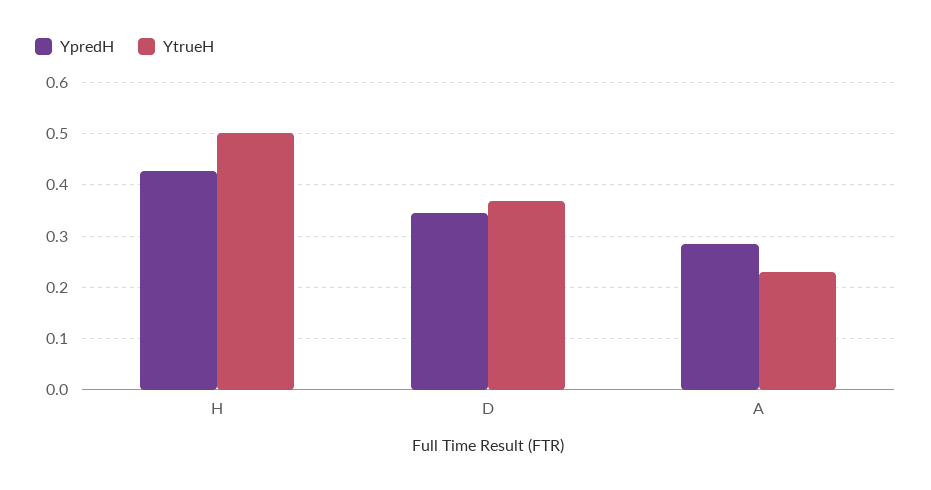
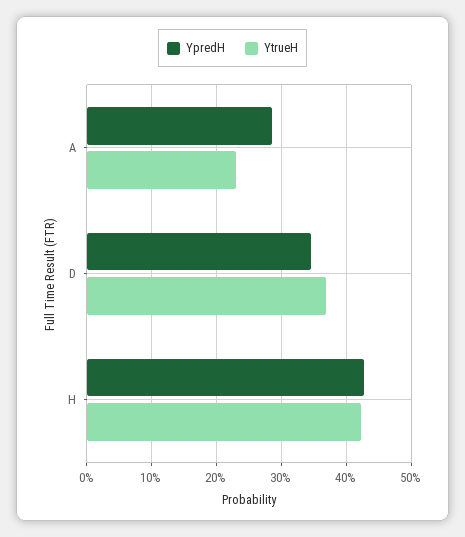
  {
    "YpredH": {
      "H": 0.43,
      "D": 0.35,
      "A": 0.28
    },
    "YtrueH": {
-     "H": 0.5,
+     "H": 0.42,
      "D": 0.37,
      "A": 0.23
    }
  }

